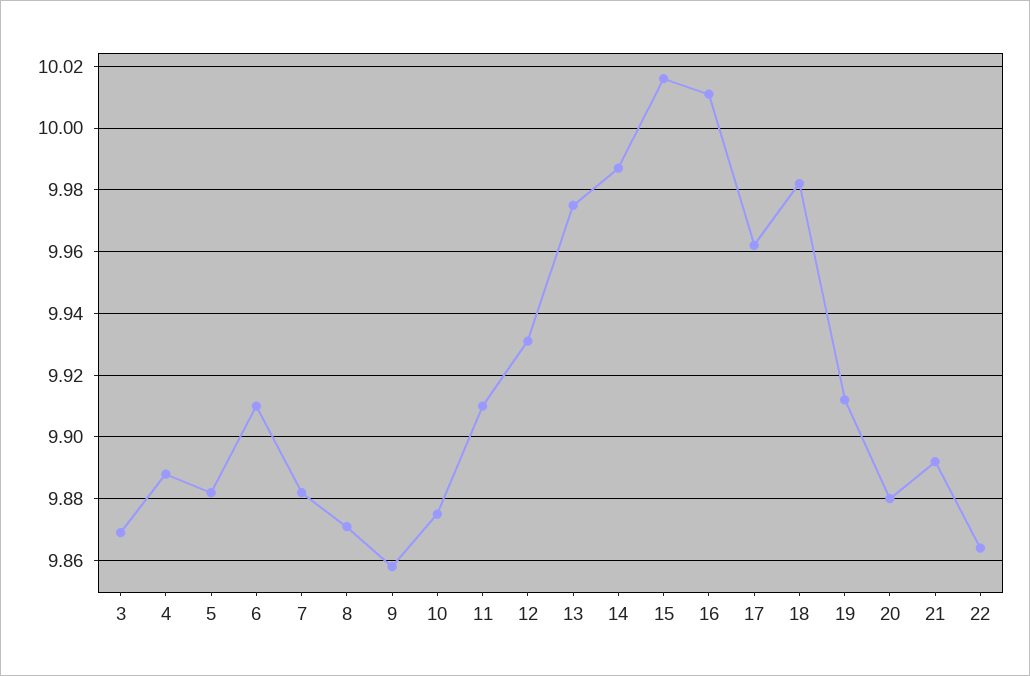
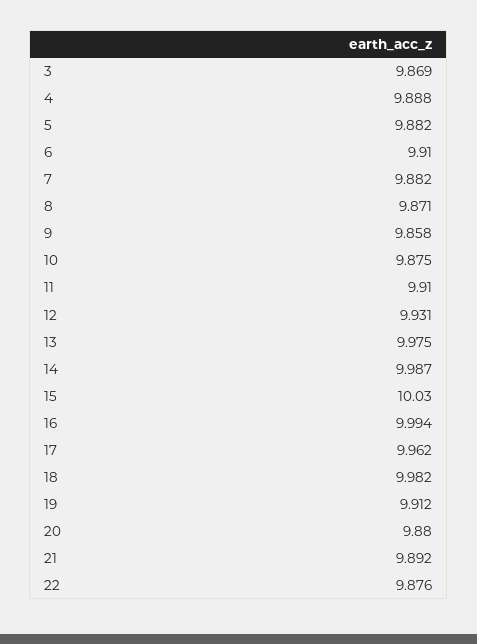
  {
    "3": 9.869,
    "4": 9.888,
    "5": 9.882,
    "6": 9.91,
    "7": 9.882,
    "8": 9.871,
    "9": 9.858,
    "10": 9.875,
    "11": 9.91,
    "12": 9.931,
    "13": 9.975,
    "14": 9.987,
-   "15": 10.015,
+   "15": 10.03,
-   "16": 10.01,
+   "16": 9.994,
    "17": 9.962,
    "18": 9.982,
    "19": 9.912,
    "20": 9.88,
    "21": 9.892,
-   "22": 9.865
+   "22": 9.876
  }

